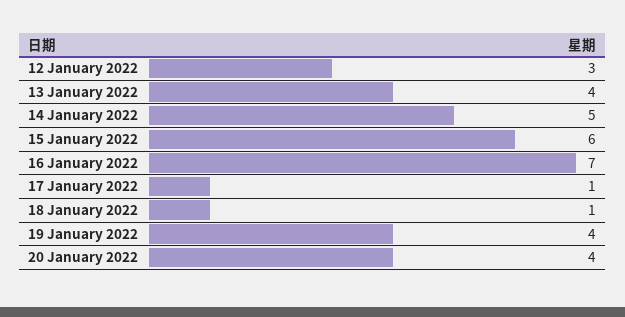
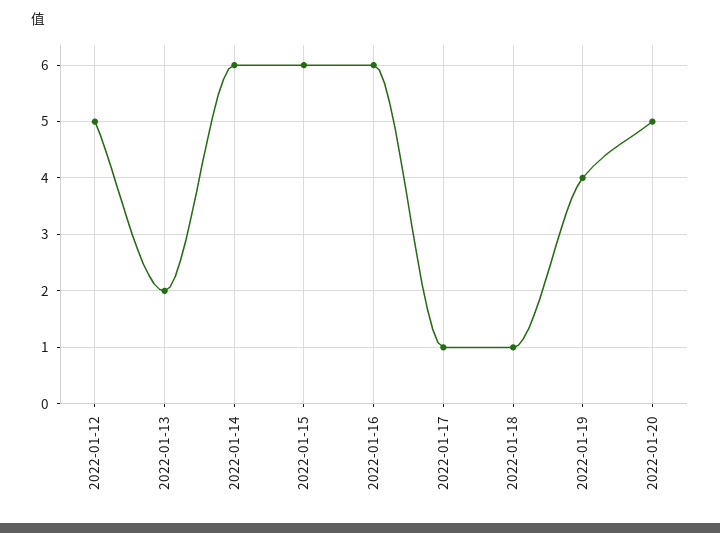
  {
-   "12 January 2022": 3,
+   "12 January 2022": 5,
-   "13 January 2022": 4,
+   "13 January 2022": 2,
-   "14 January 2022": 5,
+   "14 January 2022": 6,
    "15 January 2022": 6,
-   "16 January 2022": 7,
+   "16 January 2022": 6,
    "17 January 2022": 1,
    "18 January 2022": 1,
    "19 January 2022": 4,
-   "20 January 2022": 4
+   "20 January 2022": 5
  }

